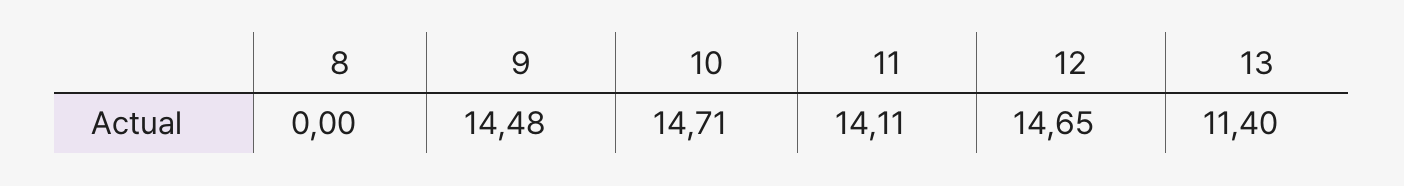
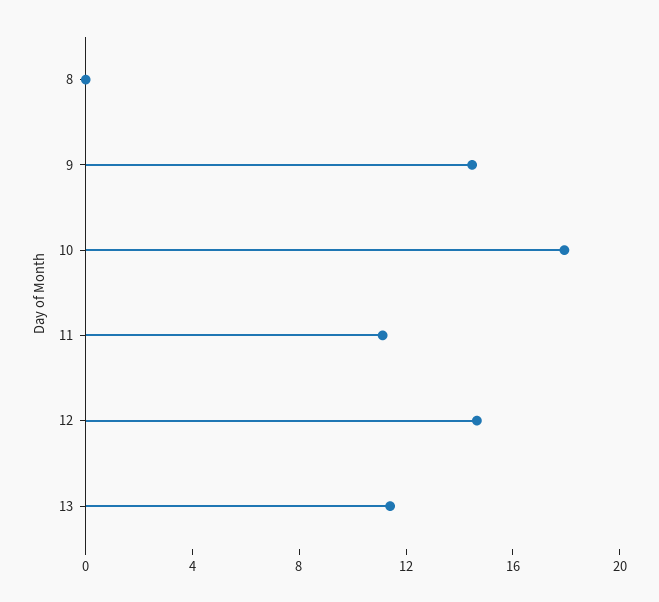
  {
    "8": 0,
    "9": 14.48,
-   "10": 14.71,
+   "10": 18,
-   "11": 14.11,
+   "11": 11,
    "12": 14.65,
    "13": 11.4
  }

